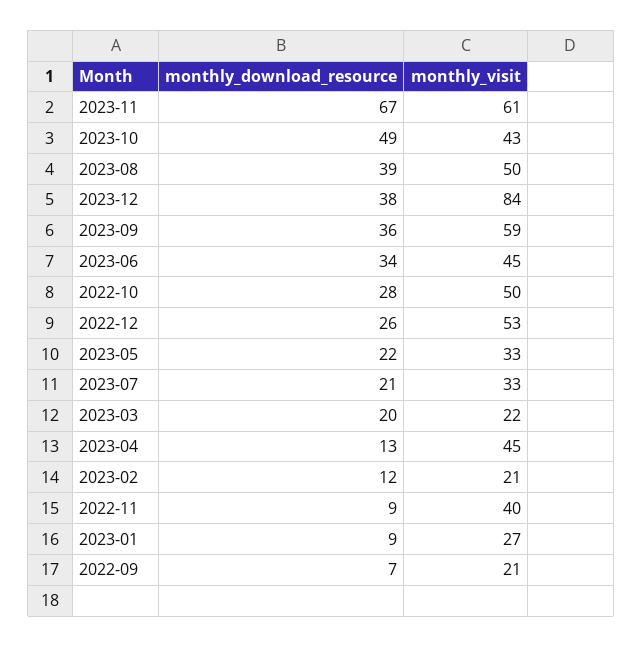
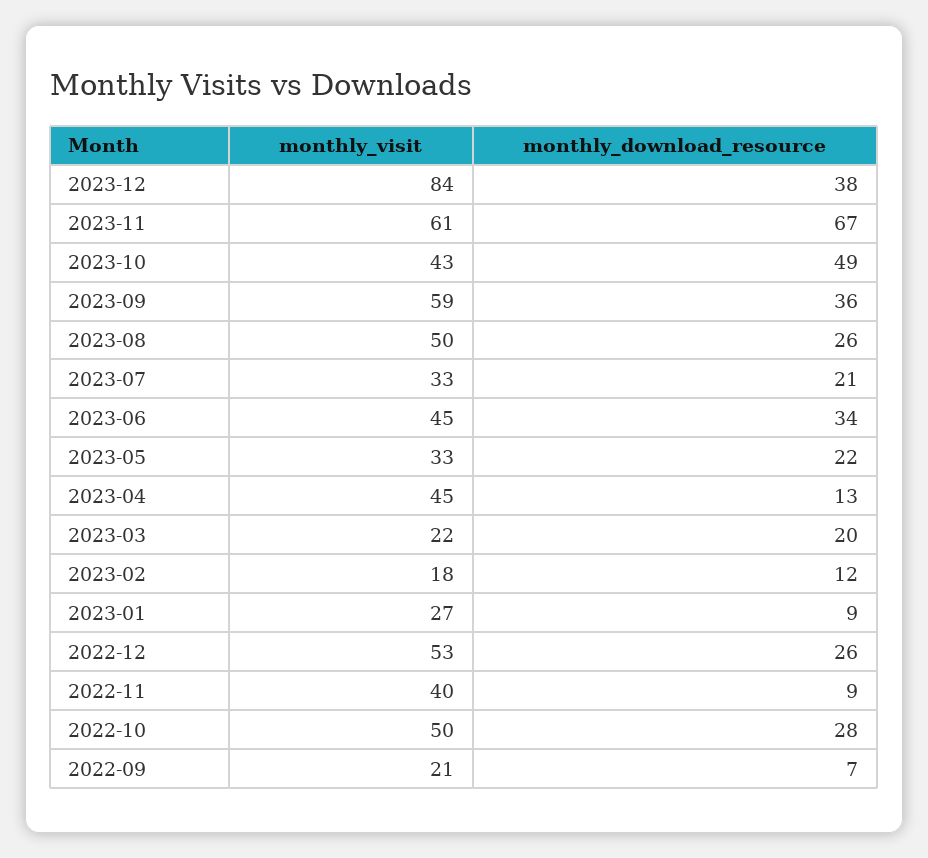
  {
    "monthly_download_resource": {
      "2023-11": 67,
      "2023-10": 49,
-     "2023-08": 39,
+     "2023-08": 26,
      "2023-12": 38,
      "2023-09": 36,
      "2023-06": 34,
      "2022-10": 28,
      "2022-12": 26,
      "2023-05": 22,
      "2023-07": 21,
      "2023-03": 20,
      "2023-04": 13,
      "2023-02": 12,
      "2022-11": 9,
      "2023-01": 9,
      "2022-09": 7
    },
    "monthly_visit": {
      "2023-11": 61,
      "2023-10": 43,
      "2023-08": 50,
      "2023-12": 84,
      "2023-09": 59,
      "2023-06": 45,
      "2022-10": 50,
      "2022-12": 53,
      "2023-05": 33,
      "2023-07": 33,
      "2023-03": 22,
      "2023-04": 45,
-     "2023-02": 21,
+     "2023-02": 18,
      "2022-11": 40,
      "2023-01": 27,
      "2022-09": 21
    }
  }

